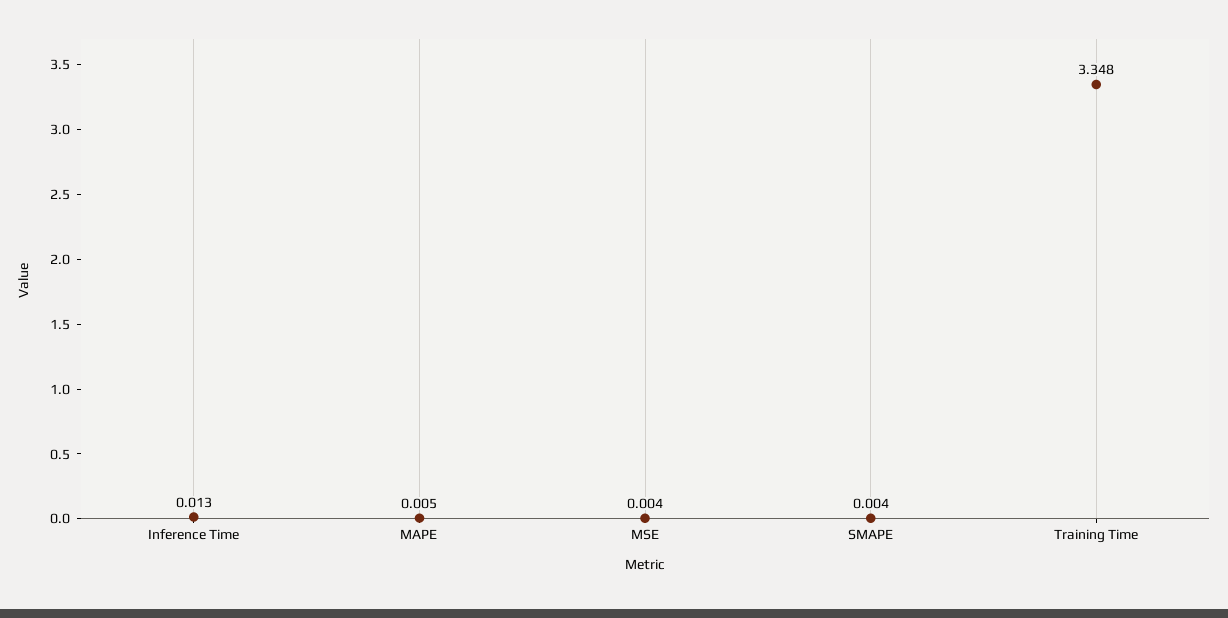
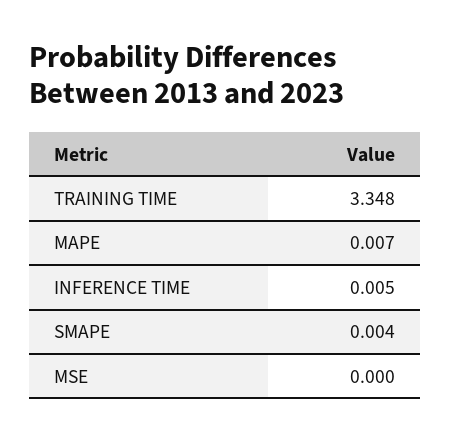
  {
-   "Inference Time": 0.013,
+   "Inference Time": 0.005,
-   "MAPE": 0.005,
+   "MAPE": 0.007,
-   "MSE": 0.004,
+   "MSE": 0,
    "SMAPE": 0.004,
    "Training Time": 3.348
  }

